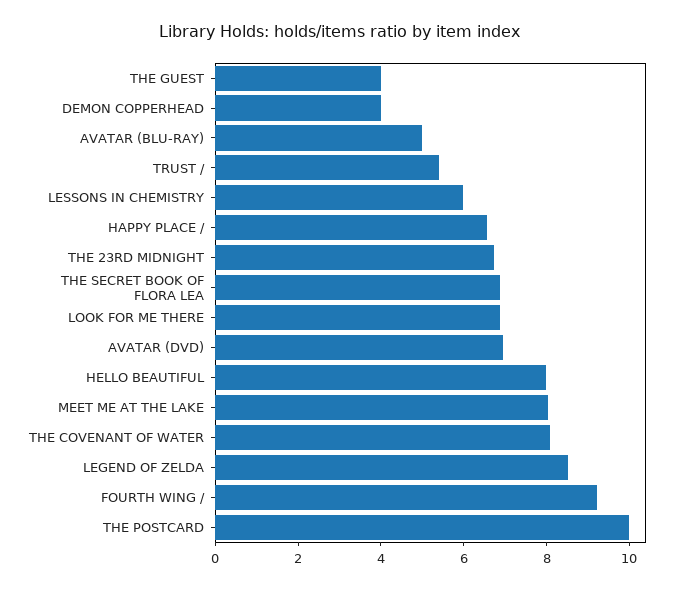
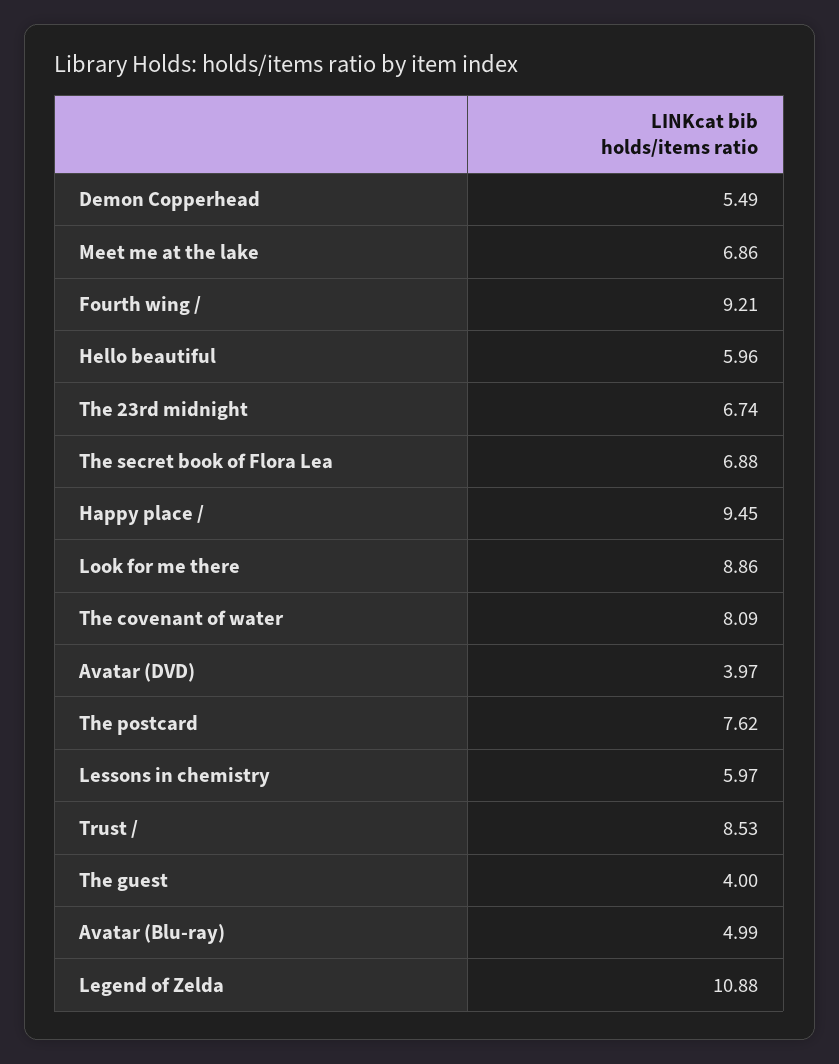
  {
    "THE GUEST": 4,
-   "DEMON COPPERHEAD": 4,
+   "DEMON COPPERHEAD": 5.49,
    "AVATAR (BLU-RAY)": 4.99,
-   "TRUST /": 5.5,
+   "TRUST /": 8.53,
    "LESSONS IN CHEMISTRY": 5.97,
-   "HAPPY PLACE /": 6.5,
+   "HAPPY PLACE /": 9.45,
    "THE 23RD MIDNIGHT": 6.74,
    "THE SECRET BOOK OF FLORA LEA": 6.88,
-   "LOOK FOR ME THERE": 7,
+   "LOOK FOR ME THERE": 8.86,
-   "AVATAR (DVD)": 7,
+   "AVATAR (DVD)": 3.97,
-   "HELLO BEAUTIFUL": 8,
+   "HELLO BEAUTIFUL": 5.96,
-   "MEET ME AT THE LAKE": 8,
+   "MEET ME AT THE LAKE": 6.86,
    "THE COVENANT OF WATER": 8.09,
-   "LEGEND OF ZELDA": 8.5,
+   "LEGEND OF ZELDA": 10.88,
    "FOURTH WING /": 9.21,
-   "THE POSTCARD": 10
+   "THE POSTCARD": 7.62
  }

